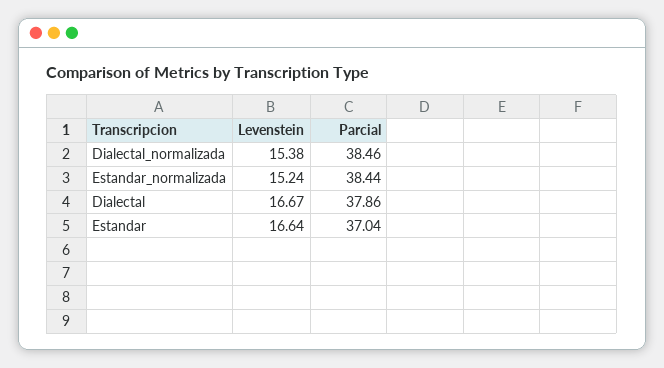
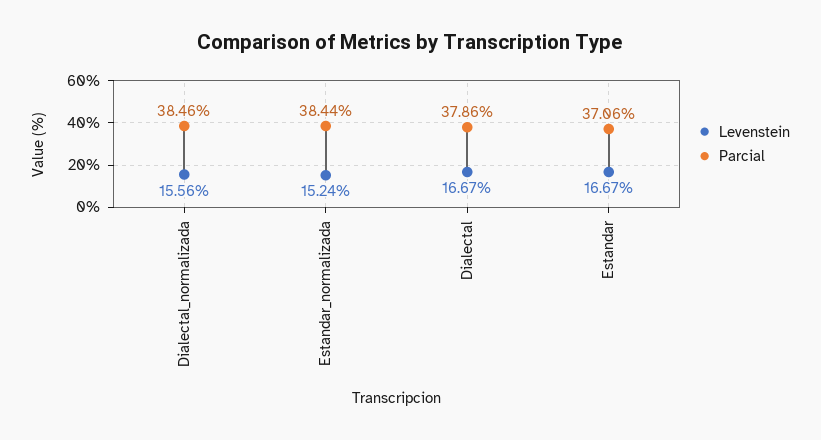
  {
    "Levenstein": {
-     "Dialectal_normalizada": 15.38,
+     "Dialectal_normalizada": 15.56,
      "Estandar_normalizada": 15.24,
      "Dialectal": 16.67,
-     "Estandar": 16.64
+     "Estandar": 16.67
    },
    "Parcial": {
      "Dialectal_normalizada": 38.46,
      "Estandar_normalizada": 38.44,
      "Dialectal": 37.86,
-     "Estandar": 37.04
+     "Estandar": 37.06
    }
  }

